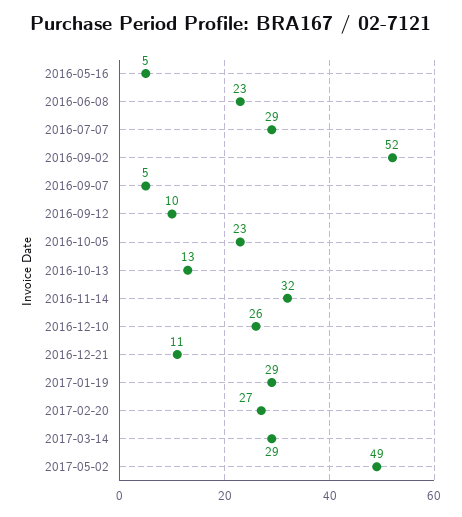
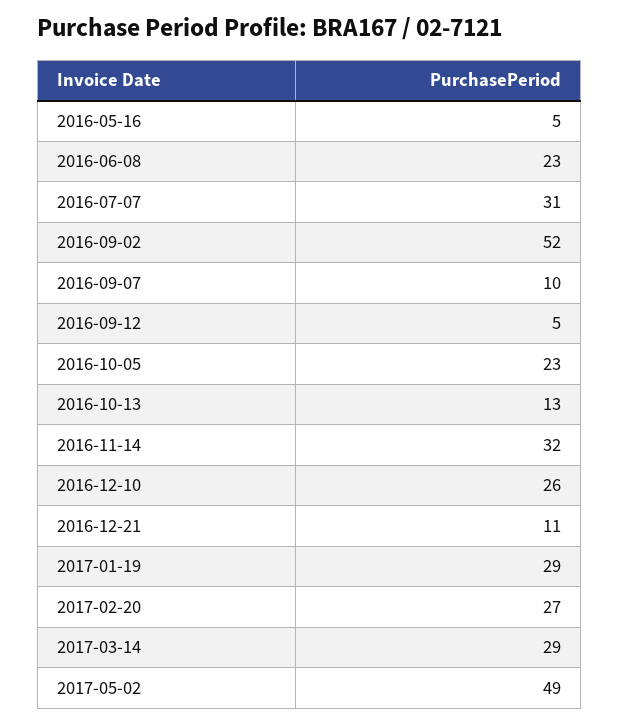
  {
    "2016-05-16": 5,
    "2016-06-08": 23,
-   "2016-07-07": 29,
+   "2016-07-07": 31,
    "2016-09-02": 52,
-   "2016-09-07": 5,
+   "2016-09-07": 10,
-   "2016-09-12": 10,
+   "2016-09-12": 5,
    "2016-10-05": 23,
    "2016-10-13": 13,
    "2016-11-14": 32,
    "2016-12-10": 26,
    "2016-12-21": 11,
    "2017-01-19": 29,
    "2017-02-20": 27,
    "2017-03-14": 29,
    "2017-05-02": 49
  }

